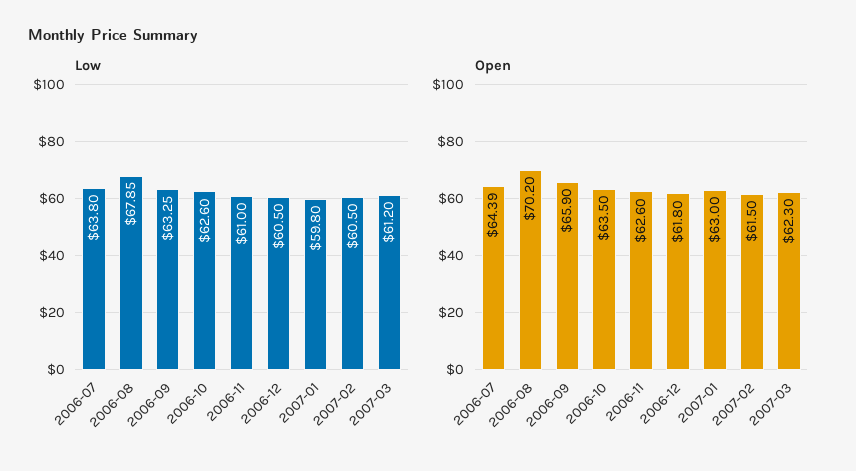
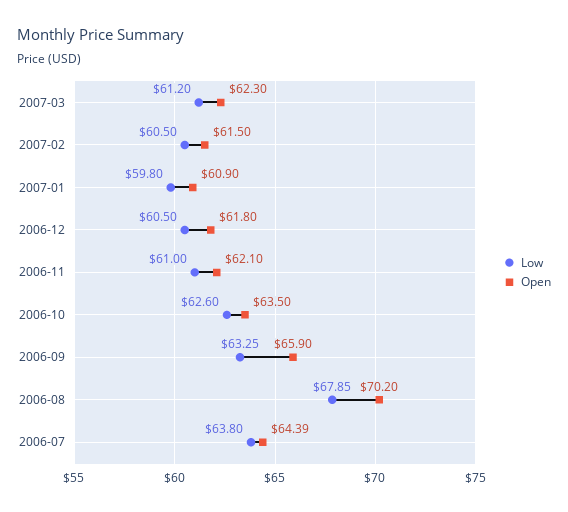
  {
    "Low": {
      "2006-07": 63.8,
      "2006-08": 67.85,
      "2006-09": 63.25,
      "2006-10": 62.6,
      "2006-11": 61,
      "2006-12": 60.5,
      "2007-01": 59.8,
      "2007-02": 60.5,
      "2007-03": 61.2
    },
    "Open": {
      "2006-07": 64.39,
      "2006-08": 70.2,
      "2006-09": 65.9,
      "2006-10": 63.5,
-     "2006-11": 62.6,
+     "2006-11": 62.1,
      "2006-12": 61.8,
-     "2007-01": 63,
+     "2007-01": 60.9,
      "2007-02": 61.5,
      "2007-03": 62.3
    }
  }

